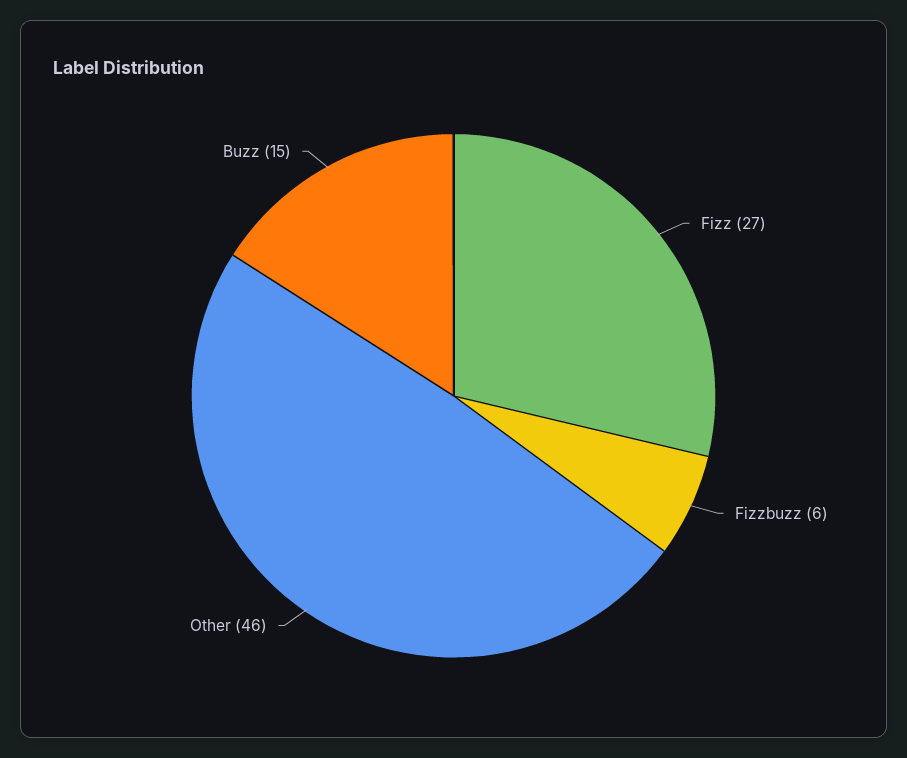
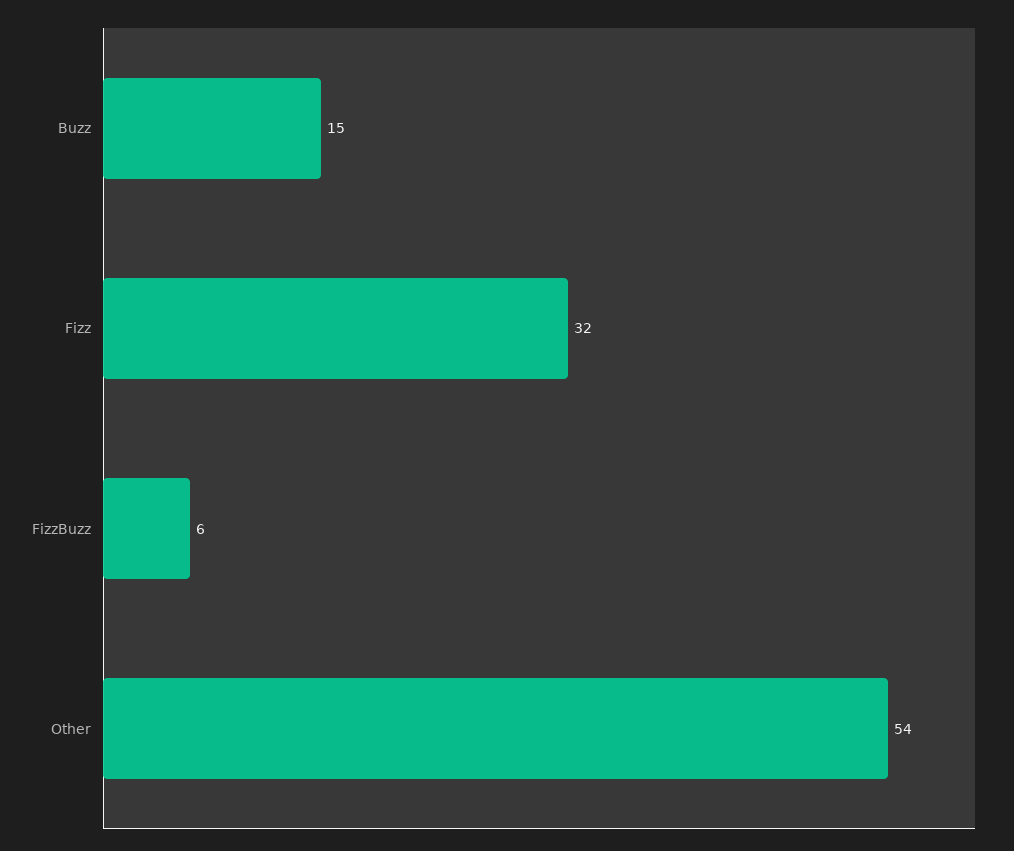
  {
-   "Fizz": 27,
+   "Fizz": 32,
    "Fizzbuzz": 6,
-   "Other": 46,
+   "Other": 54,
    "Buzz": 15
  }

